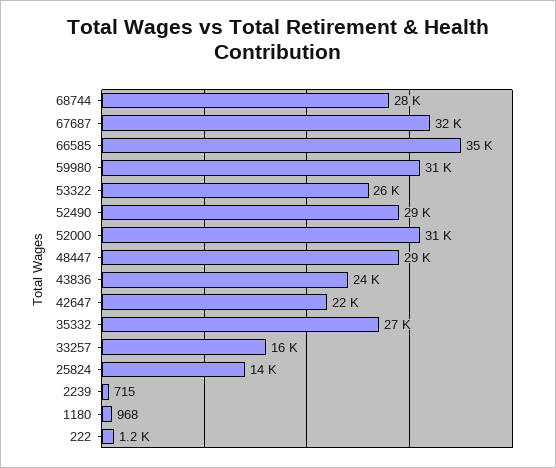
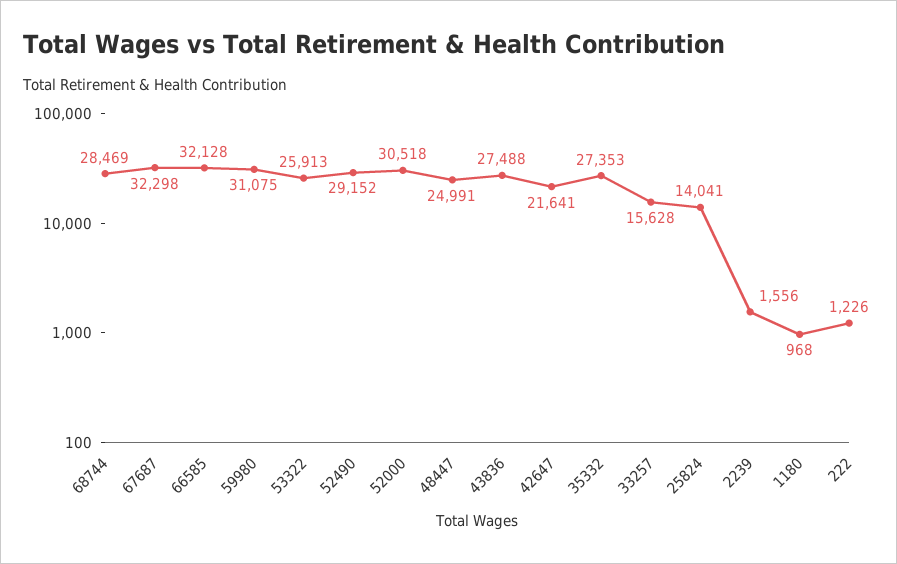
  {
    "68744": 28469,
    "67687": 32298,
-   "66585": 35000,
+   "66585": 32128,
    "59980": 31075,
    "53322": 25913,
    "52490": 29152,
    "52000": 30518,
-   "48447": 29000,
+   "48447": 24991,
-   "43836": 24000,
+   "43836": 27488,
    "42647": 21641,
    "35332": 27353,
    "33257": 15628,
    "25824": 14041,
-   "2239": 715,
+   "2239": 1556,
    "1180": 968,
    "222": 1226
  }

